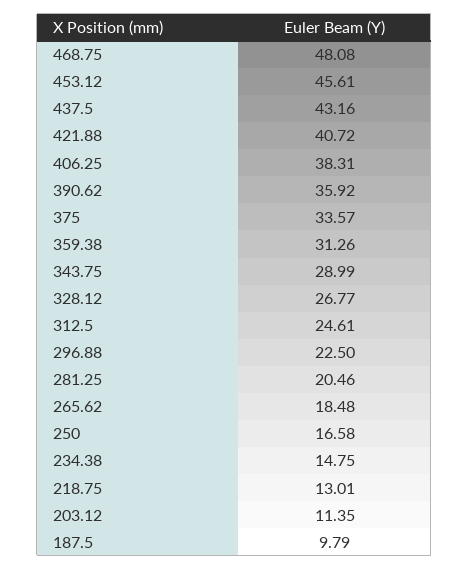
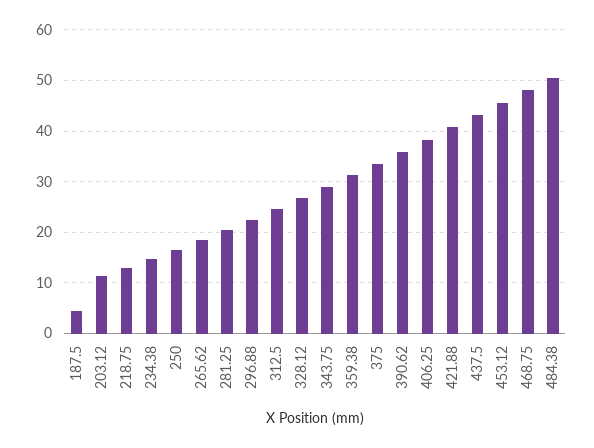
  {
    "468.75": 48.08,
    "453.12": 45.61,
    "437.5": 43.16,
    "421.88": 40.72,
    "406.25": 38.31,
    "390.62": 35.92,
    "375": 33.57,
    "359.38": 31.26,
    "343.75": 28.99,
    "328.12": 26.77,
    "312.5": 24.61,
    "296.88": 22.5,
    "281.25": 20.46,
    "265.62": 18.48,
    "250": 16.58,
    "234.38": 14.75,
    "218.75": 13.01,
    "203.12": 11.35,
-   "187.5": 9.79
+   "187.5": 4,
+   "484.38": 50
  }

